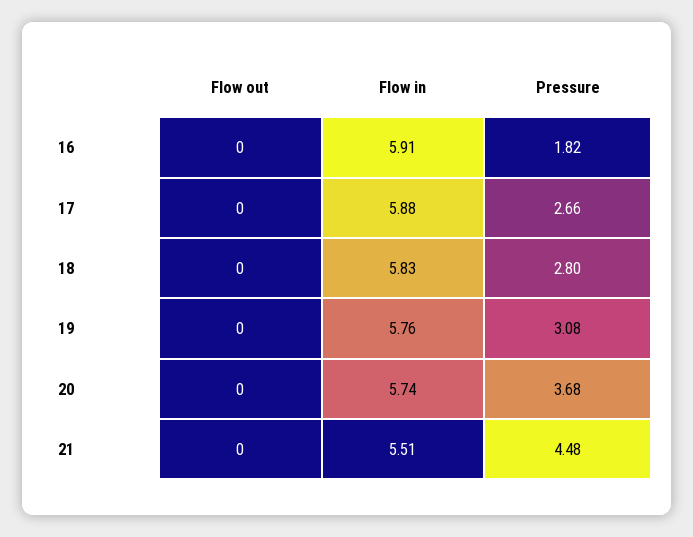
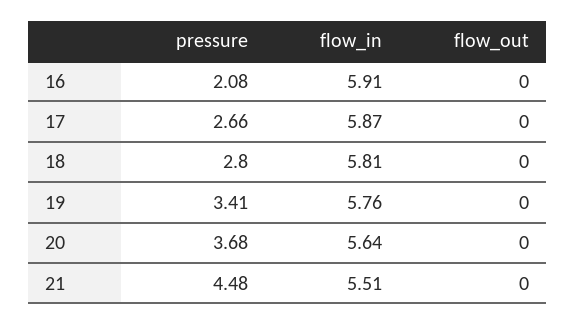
  {
    "Flow out": {
      "16": 0,
      "17": 0,
      "18": 0,
      "19": 0,
      "20": 0,
      "21": 0
    },
    "Flow in": {
      "16": 5.91,
-     "17": 5.88,
+     "17": 5.87,
-     "18": 5.83,
+     "18": 5.81,
      "19": 5.76,
-     "20": 5.74,
+     "20": 5.64,
      "21": 5.51
    },
    "Pressure": {
-     "16": 1.82,
+     "16": 2.08,
      "17": 2.66,
      "18": 2.8,
-     "19": 3.08,
+     "19": 3.41,
      "20": 3.68,
      "21": 4.48
    }
  }

